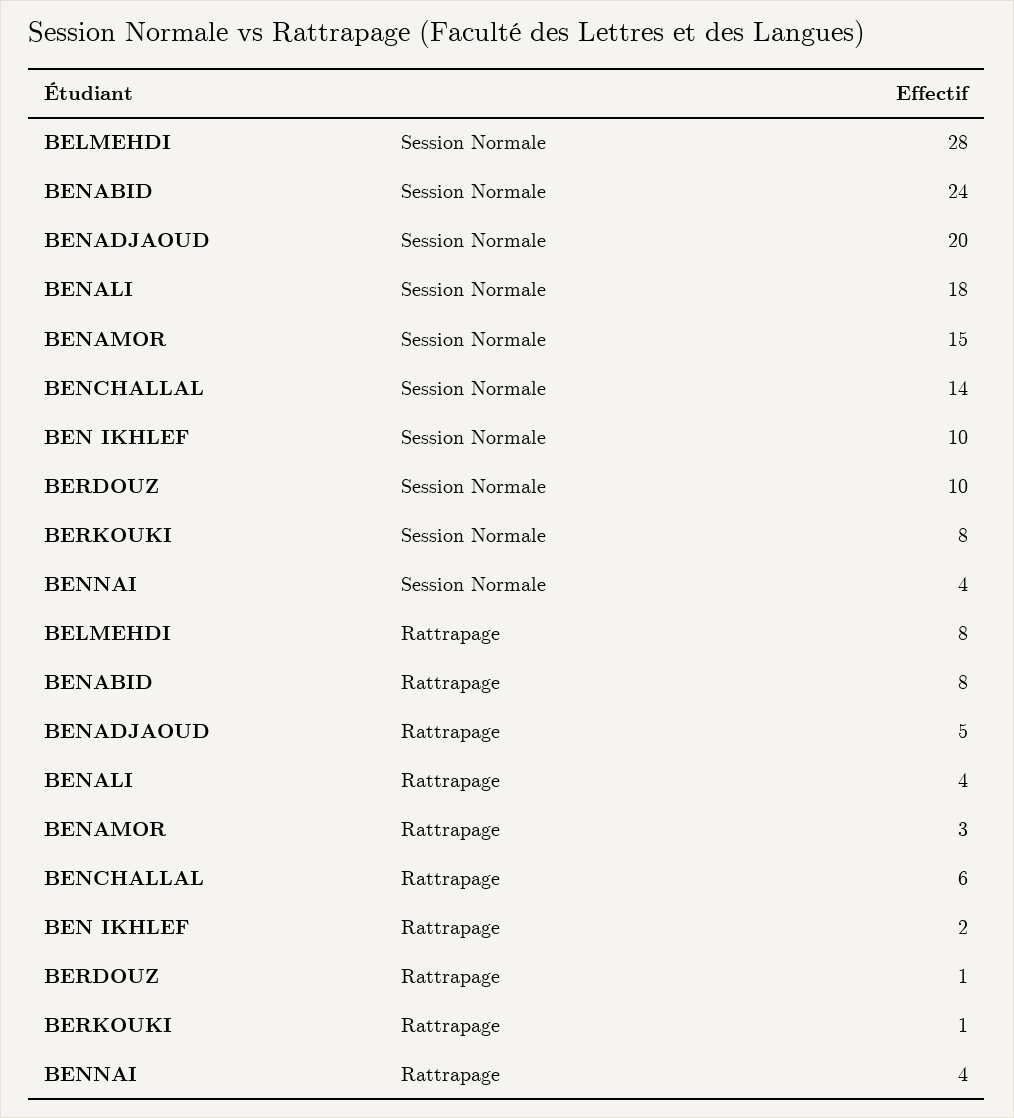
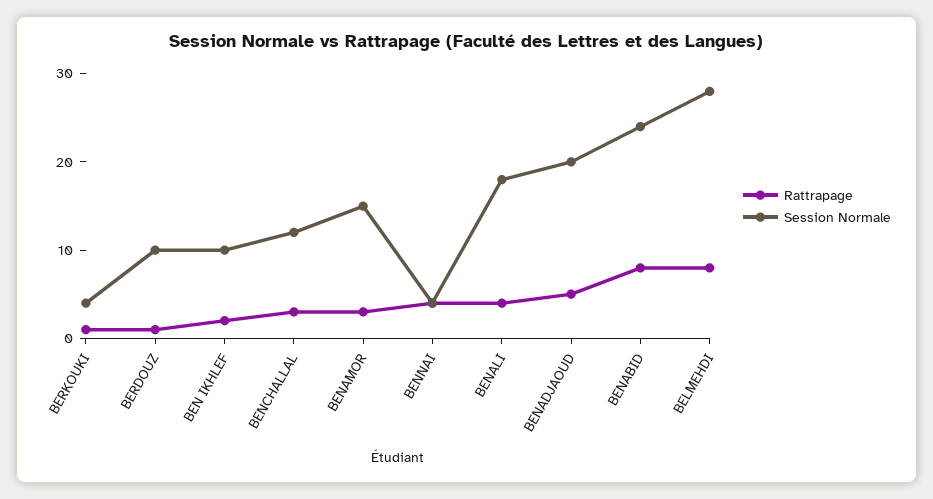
  {
    "Session Normale": {
      "BELMEHDI": 28,
      "BENABID": 24,
      "BENADJAOUD": 20,
      "BENALI": 18,
      "BENAMOR": 15,
-     "BENCHALLAL": 14,
+     "BENCHALLAL": 12,
      "BEN IKHLEF": 10,
      "BERDOUZ": 10,
-     "BERKOUKI": 8,
+     "BERKOUKI": 4,
      "BENNAI": 4
    },
    "Rattrapage": {
      "BELMEHDI": 8,
      "BENABID": 8,
      "BENADJAOUD": 5,
      "BENALI": 4,
      "BENAMOR": 3,
-     "BENCHALLAL": 6,
+     "BENCHALLAL": 3,
      "BEN IKHLEF": 2,
      "BERDOUZ": 1,
      "BERKOUKI": 1,
      "BENNAI": 4
    }
  }

